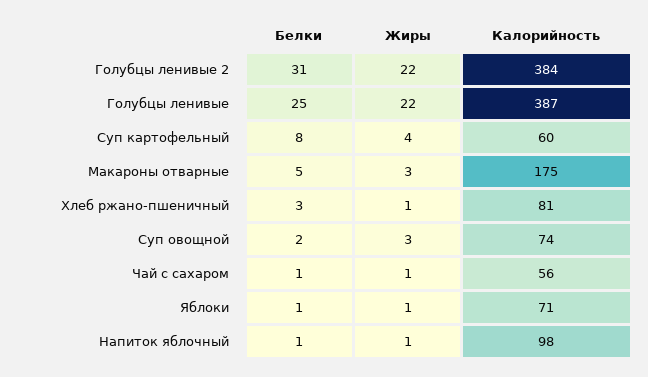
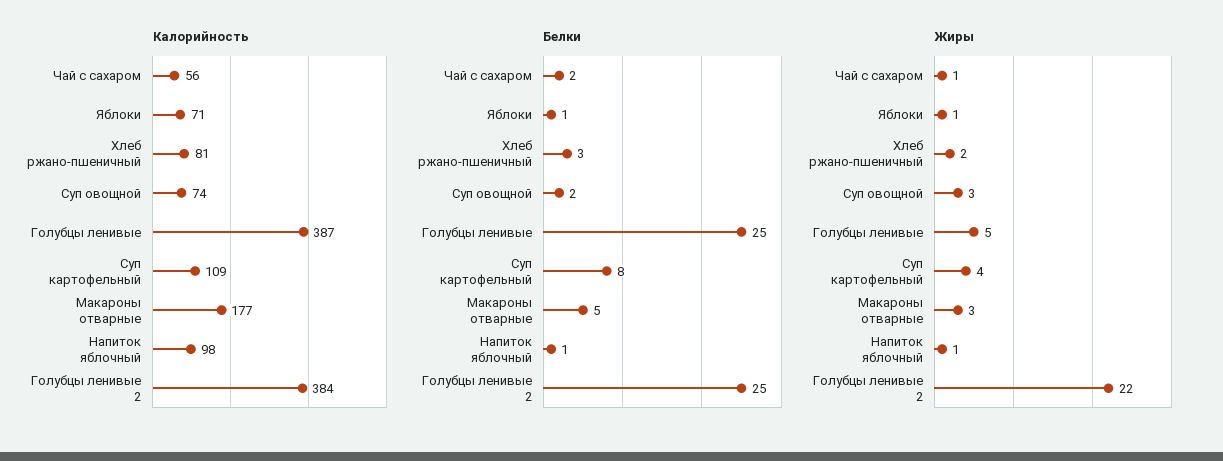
  {
    "Белки": {
-     "Голубцы ленивые 2": 31,
+     "Голубцы ленивые 2": 25,
      "Голубцы ленивые": 25,
      "Суп картофельный": 8,
      "Макароны отварные": 5,
      "Хлеб ржано-пшеничный": 3,
      "Суп овощной": 2,
-     "Чай с сахаром": 1,
+     "Чай с сахаром": 2,
      "Яблоки": 1,
      "Напиток яблочный": 1
    },
    "Жиры": {
      "Голубцы ленивые 2": 22,
-     "Голубцы ленивые": 22,
+     "Голубцы ленивые": 5,
      "Суп картофельный": 4,
      "Макароны отварные": 3,
-     "Хлеб ржано-пшеничный": 1,
+     "Хлеб ржано-пшеничный": 2,
      "Суп овощной": 3,
      "Чай с сахаром": 1,
      "Яблоки": 1,
      "Напиток яблочный": 1
    },
    "Калорийность": {
      "Голубцы ленивые 2": 384,
      "Голубцы ленивые": 387,
-     "Суп картофельный": 60,
+     "Суп картофельный": 109,
-     "Макароны отварные": 175,
+     "Макароны отварные": 177,
      "Хлеб ржано-пшеничный": 81,
      "Суп овощной": 74,
      "Чай с сахаром": 56,
      "Яблоки": 71,
      "Напиток яблочный": 98
    }
  }

